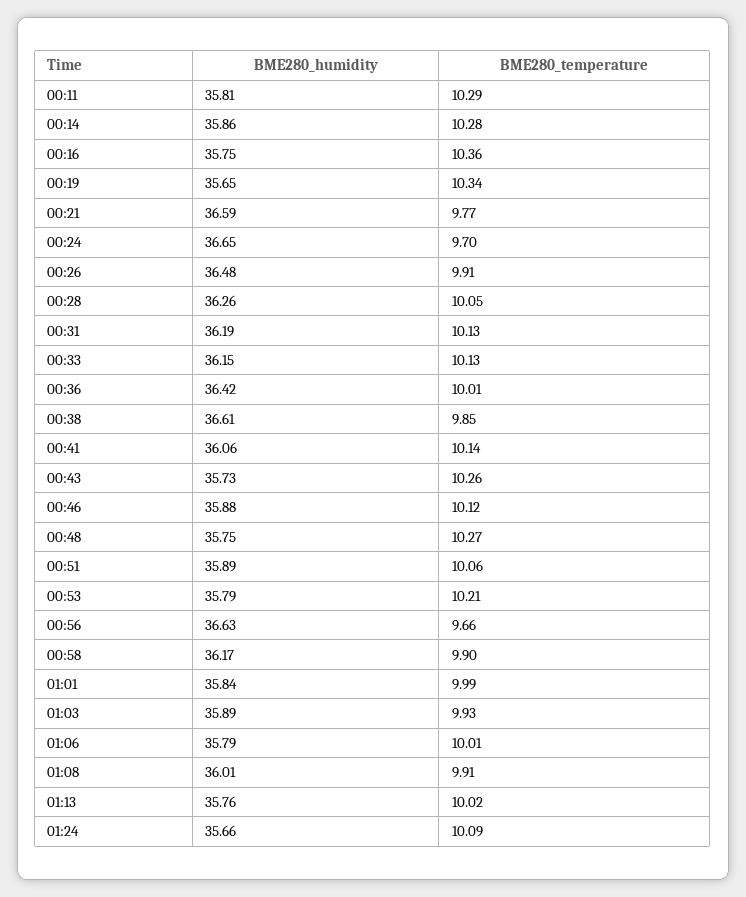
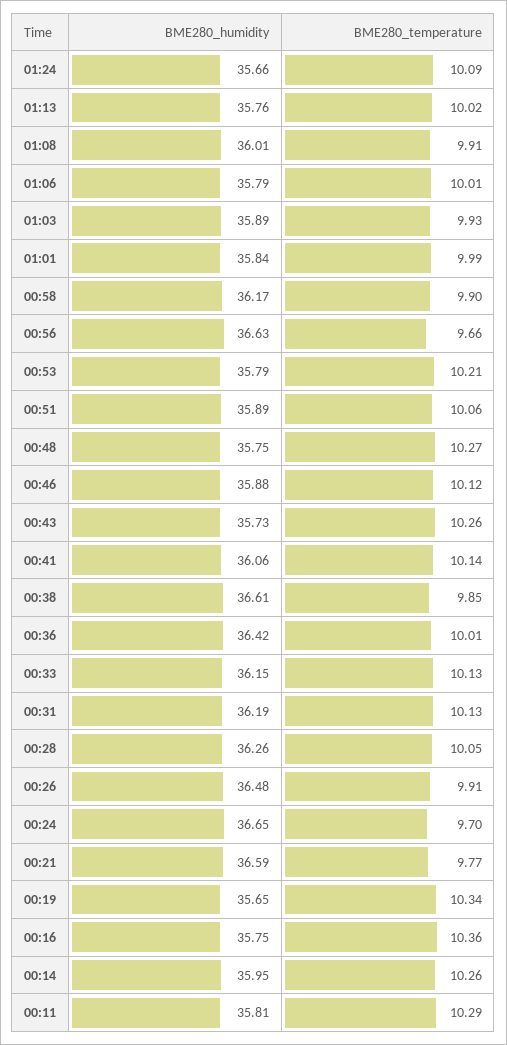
  {
    "BME280_humidity": {
      "00:11": 35.81,
-     "00:14": 35.86,
+     "00:14": 35.95,
      "00:16": 35.75,
      "00:19": 35.65,
      "00:21": 36.59,
      "00:24": 36.65,
      "00:26": 36.48,
      "00:28": 36.26,
      "00:31": 36.19,
      "00:33": 36.15,
      "00:36": 36.42,
      "00:38": 36.61,
      "00:41": 36.06,
      "00:43": 35.73,
      "00:46": 35.88,
      "00:48": 35.75,
      "00:51": 35.89,
      "00:53": 35.79,
      "00:56": 36.63,
      "00:58": 36.17,
      "01:01": 35.84,
      "01:03": 35.89,
      "01:06": 35.79,
      "01:08": 36.01,
      "01:13": 35.76,
      "01:24": 35.66
    },
    "BME280_temperature": {
      "00:11": 10.29,
-     "00:14": 10.28,
+     "00:14": 10.26,
      "00:16": 10.36,
      "00:19": 10.34,
      "00:21": 9.77,
      "00:24": 9.7,
      "00:26": 9.91,
      "00:28": 10.05,
      "00:31": 10.13,
      "00:33": 10.13,
      "00:36": 10.01,
      "00:38": 9.85,
      "00:41": 10.14,
      "00:43": 10.26,
      "00:46": 10.12,
      "00:48": 10.27,
      "00:51": 10.06,
      "00:53": 10.21,
      "00:56": 9.66,
      "00:58": 9.9,
      "01:01": 9.99,
      "01:03": 9.93,
      "01:06": 10.01,
      "01:08": 9.91,
      "01:13": 10.02,
      "01:24": 10.09
    }
  }

